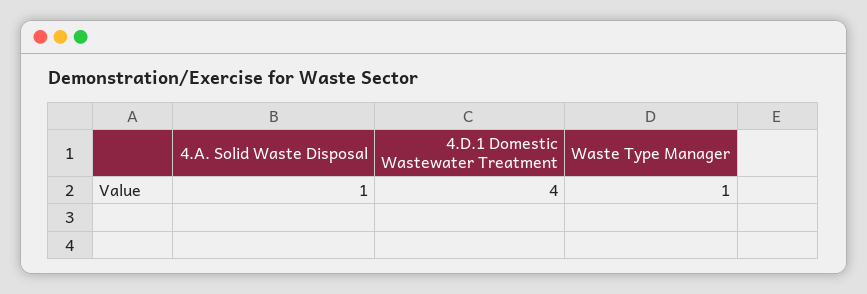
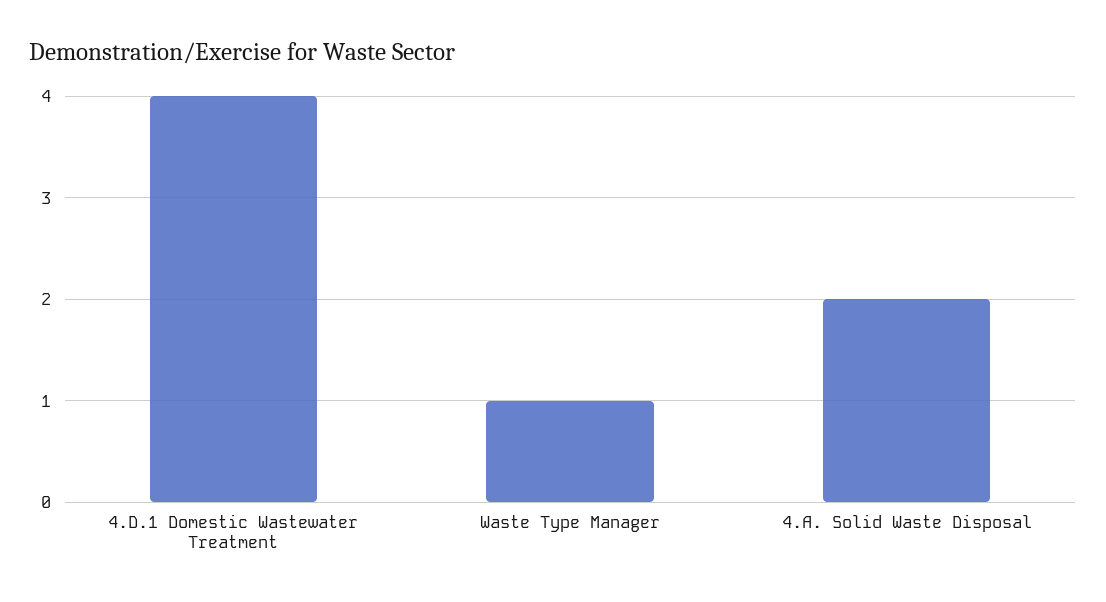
  {
-   "4.A. Solid Waste Disposal": 1,
+   "4.A. Solid Waste Disposal": 2,
    "4.D.1 Domestic Wastewater Treatment": 4,
    "Waste Type Manager": 1
  }

